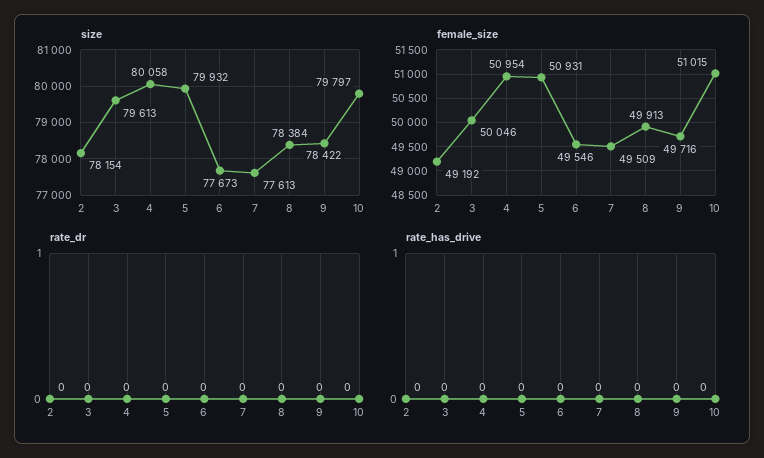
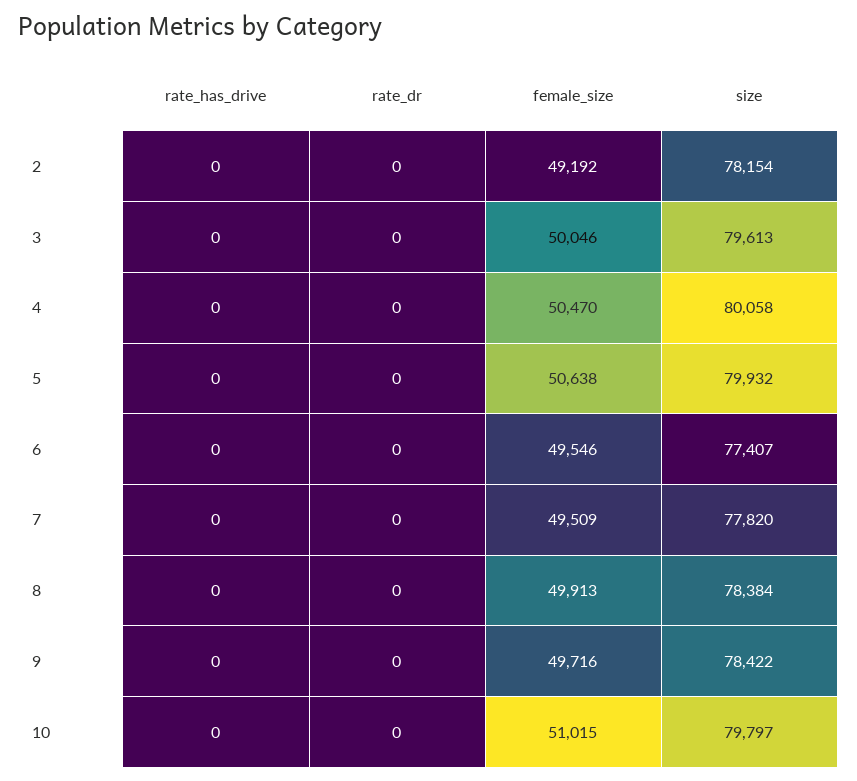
  {
    "size": {
      "2": 78154,
      "3": 79613,
      "4": 80058,
      "5": 79932,
-     "6": 77673,
+     "6": 77407,
-     "7": 77613,
+     "7": 77820,
      "8": 78384,
      "9": 78422,
      "10": 79797
    },
    "female_size": {
      "2": 49192,
      "3": 50046,
-     "4": 50954,
+     "4": 50470,
-     "5": 50931,
+     "5": 50638,
      "6": 49546,
      "7": 49509,
      "8": 49913,
      "9": 49716,
      "10": 51015
    },
    "rate_dr": {
      "2": 0,
      "3": 0,
      "4": 0,
      "5": 0,
      "6": 0,
      "7": 0,
      "8": 0,
      "9": 0,
      "10": 0
    },
    "rate_has_drive": {
      "2": 0,
      "3": 0,
      "4": 0,
      "5": 0,
      "6": 0,
      "7": 0,
      "8": 0,
      "9": 0,
      "10": 0
    }
  }

